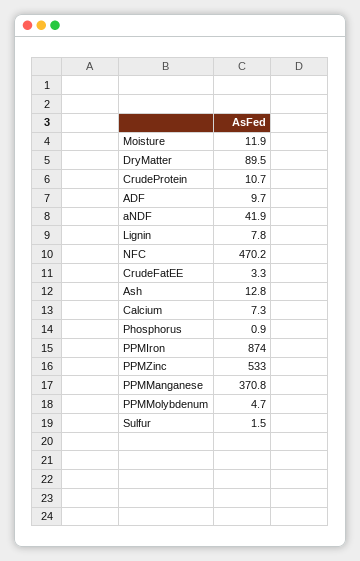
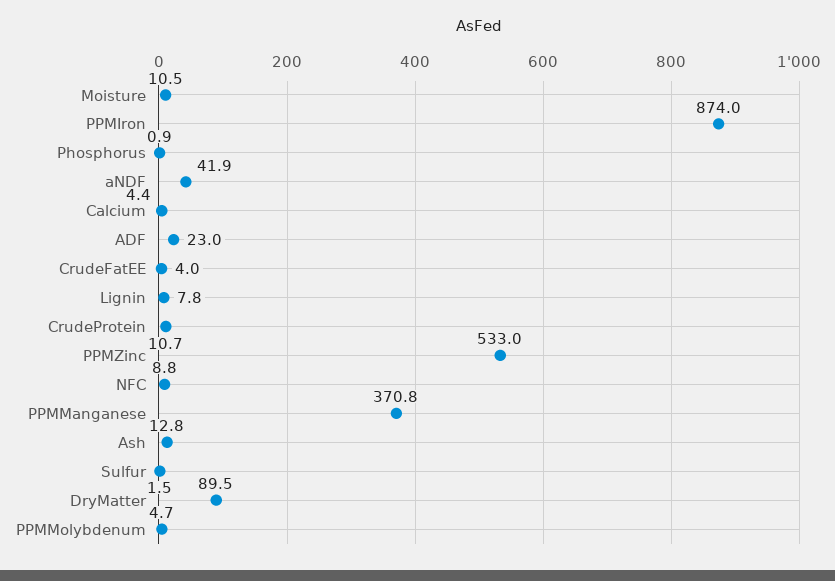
  {
-   "Moisture": 11.9,
+   "Moisture": 10.5,
    "DryMatter": 89.5,
    "CrudeProtein": 10.7,
-   "ADF": 9.7,
+   "ADF": 23,
    "aNDF": 41.9,
    "Lignin": 7.8,
-   "NFC": 470.2,
+   "NFC": 8.8,
-   "CrudeFatEE": 3.3,
+   "CrudeFatEE": 4,
    "Ash": 12.8,
-   "Calcium": 7.3,
+   "Calcium": 4.4,
    "Phosphorus": 0.9,
    "PPMIron": 874,
    "PPMZinc": 533,
    "PPMManganese": 370.8,
    "PPMMolybdenum": 4.7,
    "Sulfur": 1.5
  }

